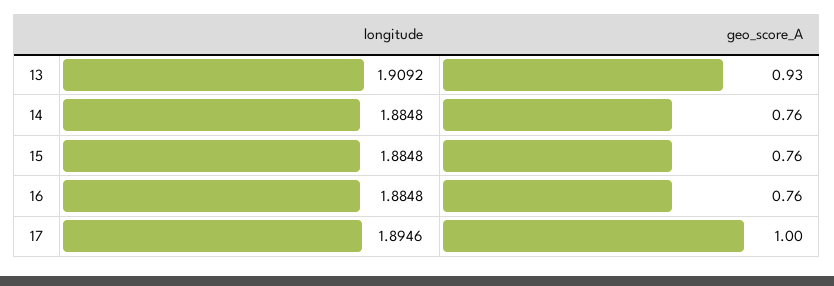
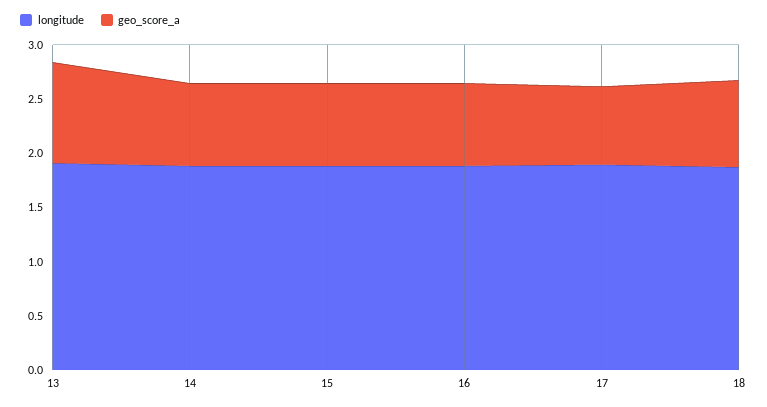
  {
    "longitude": {
      "13": 1.9092,
      "14": 1.8848,
      "15": 1.8848,
      "16": 1.8848,
-     "17": 1.8946
+     "17": 1.8946,
+     "18": 1.9
    },
    "geo_score_A": {
      "13": 0.93,
      "14": 0.76,
      "15": 0.76,
      "16": 0.76,
-     "17": 1
+     "17": 0.7,
+     "18": 0.8
    }
  }

